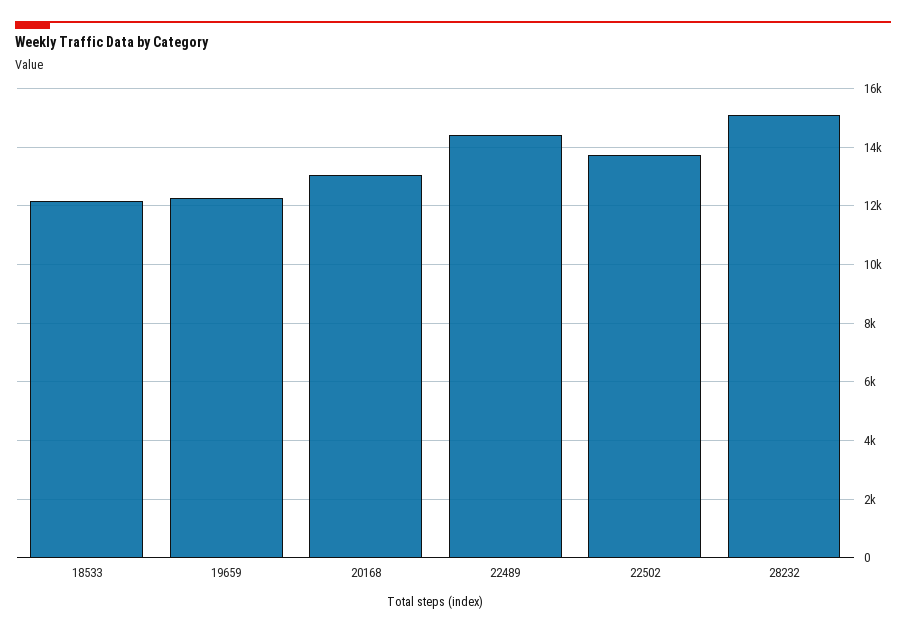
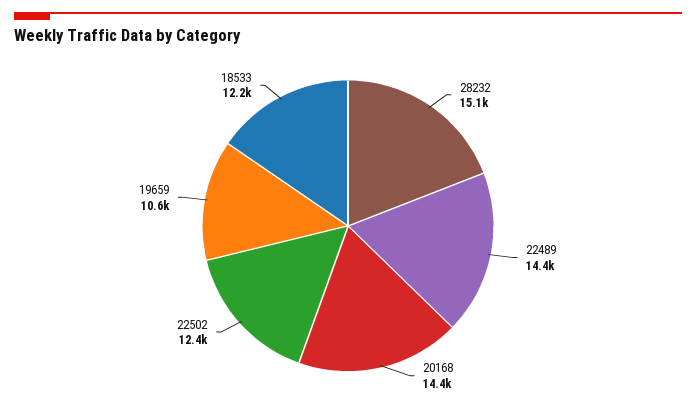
  {
    "18533": 12200,
-   "19659": 12250,
+   "19659": 10600,
-   "20168": 13000,
+   "20168": 14400,
    "22489": 14400,
-   "22502": 13750,
+   "22502": 12400,
    "28232": 15100
  }

